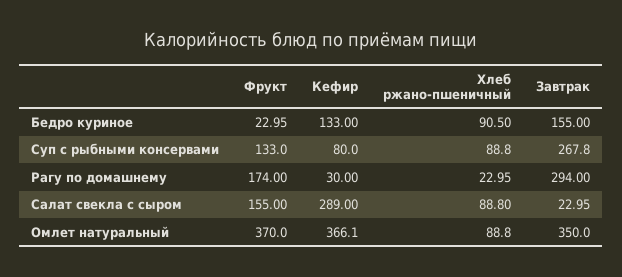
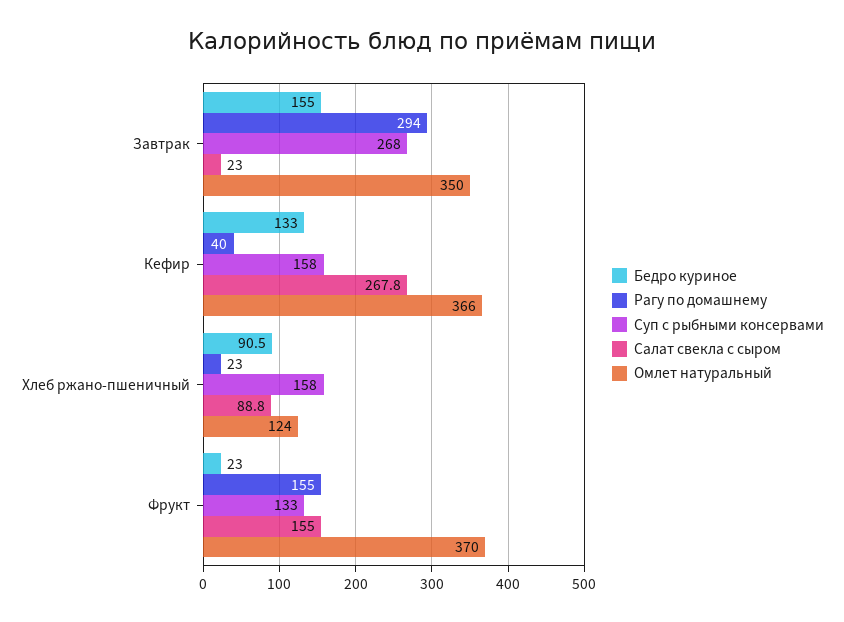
  {
    "Бедро куриное": {
      "Фрукт": 22.95,
      "Кефир": 133,
      "Хлеб ржано-пшеничный": 90.5,
      "Завтрак": 155
    },
    "Суп с рыбными консервами": {
      "Фрукт": 133,
-     "Кефир": 80,
+     "Кефир": 158,
-     "Хлеб ржано-пшеничный": 88.8,
+     "Хлеб ржано-пшеничный": 158,
      "Завтрак": 267.8
    },
    "Рагу по домашнему": {
-     "Фрукт": 174,
+     "Фрукт": 155,
-     "Кефир": 30,
+     "Кефир": 40,
      "Хлеб ржано-пшеничный": 22.95,
      "Завтрак": 294
    },
    "Салат свекла с сыром": {
      "Фрукт": 155,
-     "Кефир": 289,
+     "Кефир": 267.8,
      "Хлеб ржано-пшеничный": 88.8,
      "Завтрак": 22.95
    },
    "Омлет натуральный": {
      "Фрукт": 370,
      "Кефир": 366.1,
-     "Хлеб ржано-пшеничный": 88.8,
+     "Хлеб ржано-пшеничный": 124,
      "Завтрак": 350
    }
  }

